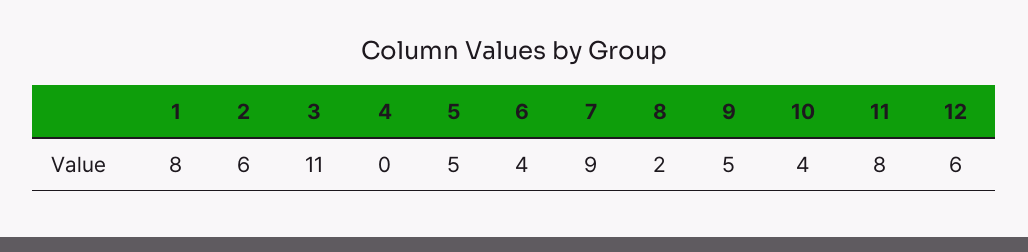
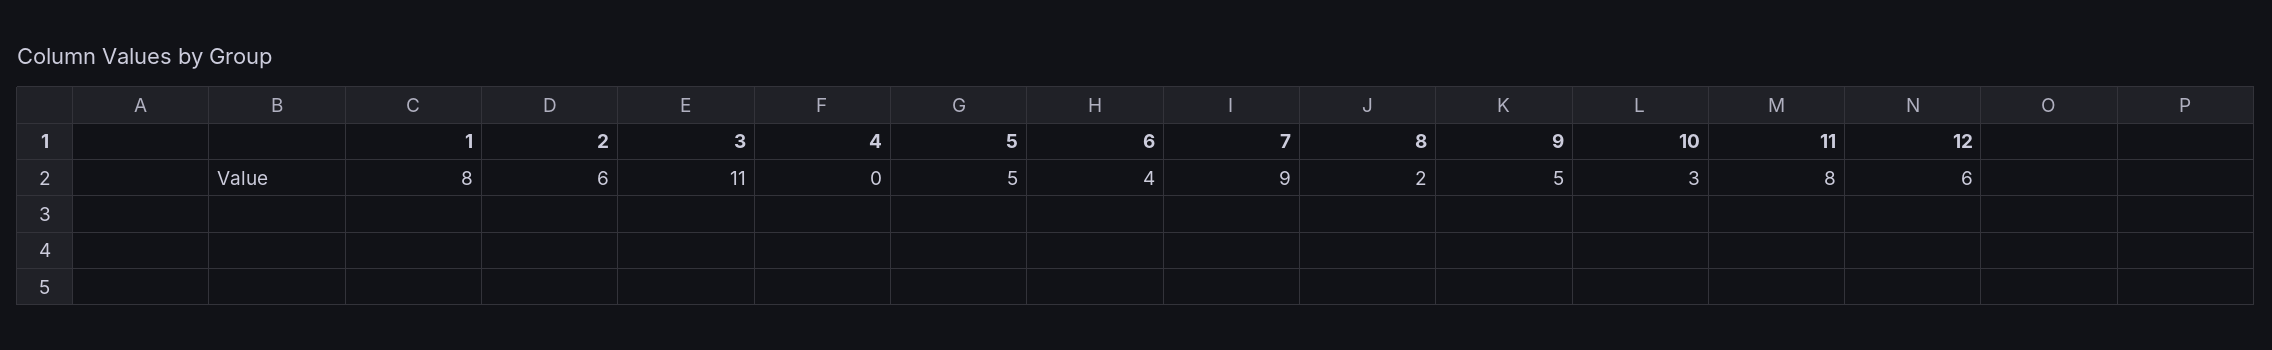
  {
    "1": 8,
    "2": 6,
    "3": 11,
    "4": 0,
    "5": 5,
    "6": 4,
    "7": 9,
    "8": 2,
    "9": 5,
-   "10": 4,
+   "10": 3,
    "11": 8,
    "12": 6
  }

